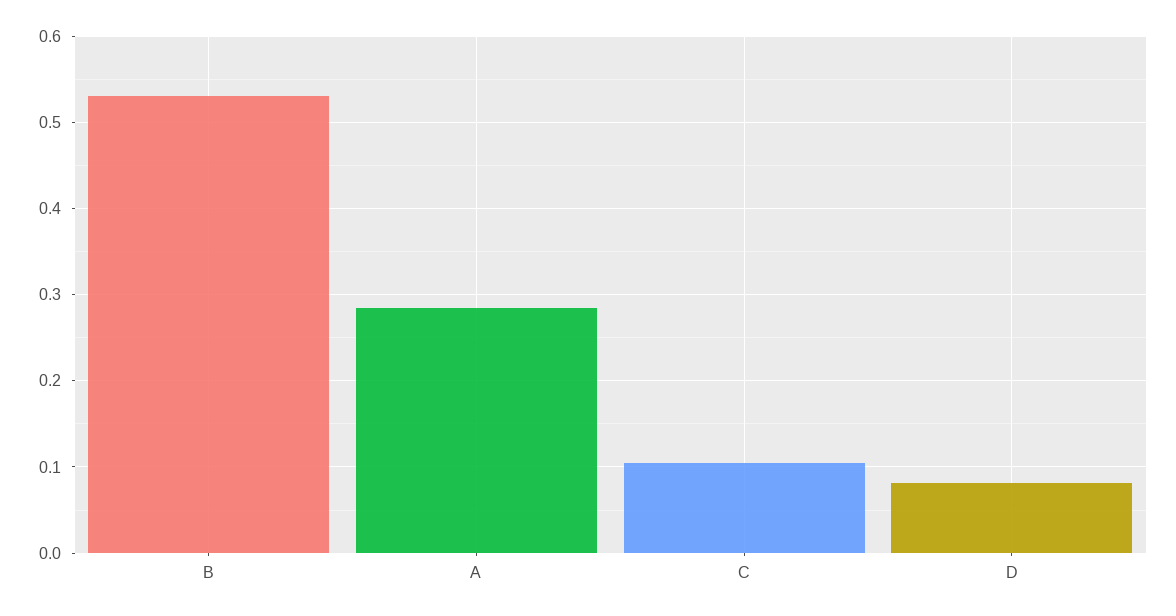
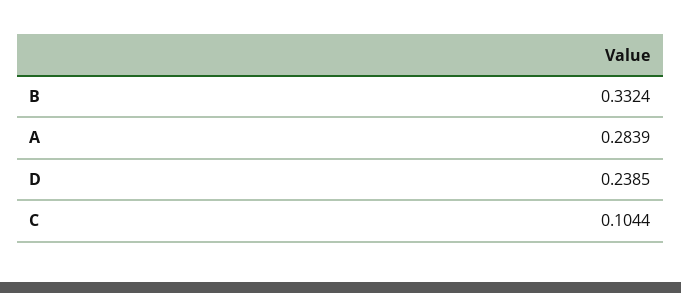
  {
-   "B": 0.53,
+   "B": 0.3324,
    "A": 0.2839,
    "C": 0.1044,
-   "D": 0.08
+   "D": 0.2385
  }

